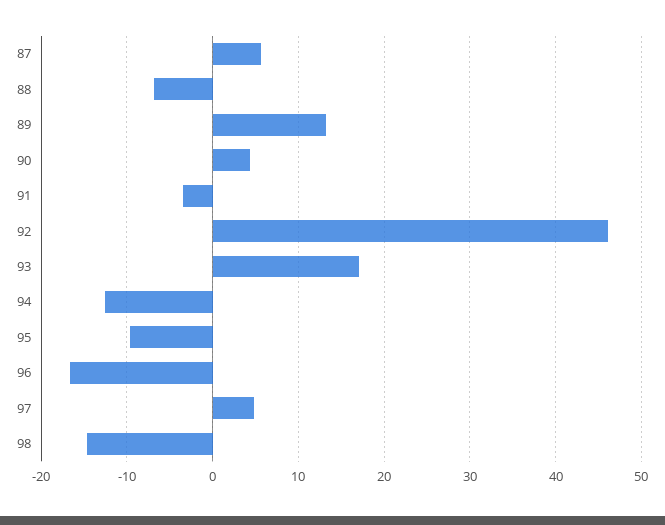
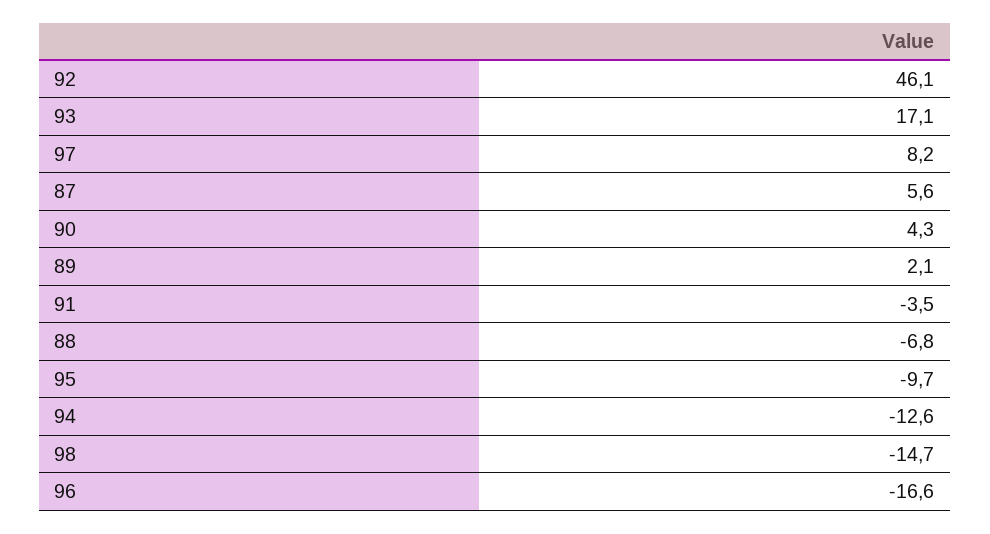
  {
    "87": 5.6,
    "88": -6.8,
-   "89": 13,
+   "89": 2.1,
    "90": 4.3,
    "91": -3.5,
    "92": 46.1,
    "93": 17.1,
    "94": -12.6,
    "95": -9.7,
    "96": -16.6,
-   "97": 5,
+   "97": 8.2,
    "98": -14.7
  }

